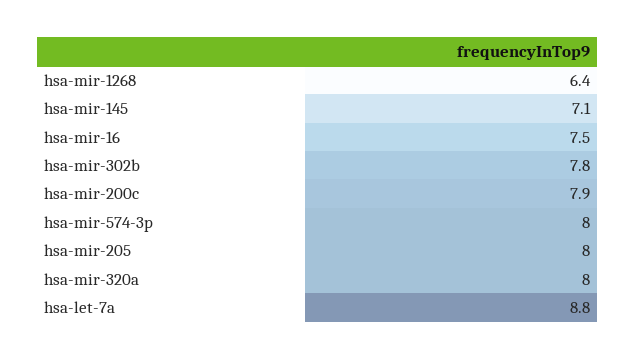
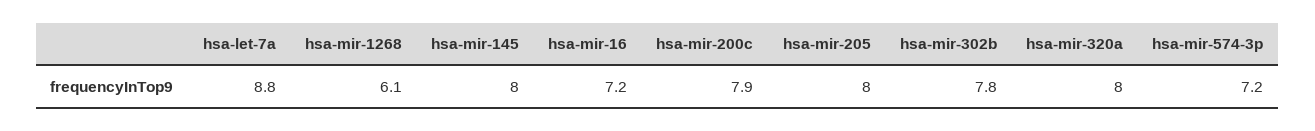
  {
-   "hsa-mir-1268": 6.4,
+   "hsa-mir-1268": 6.1,
-   "hsa-mir-145": 7.1,
+   "hsa-mir-145": 8,
-   "hsa-mir-16": 7.5,
+   "hsa-mir-16": 7.2,
    "hsa-mir-302b": 7.8,
    "hsa-mir-200c": 7.9,
-   "hsa-mir-574-3p": 8,
+   "hsa-mir-574-3p": 7.2,
    "hsa-mir-205": 8,
    "hsa-mir-320a": 8,
    "hsa-let-7a": 8.8
  }

